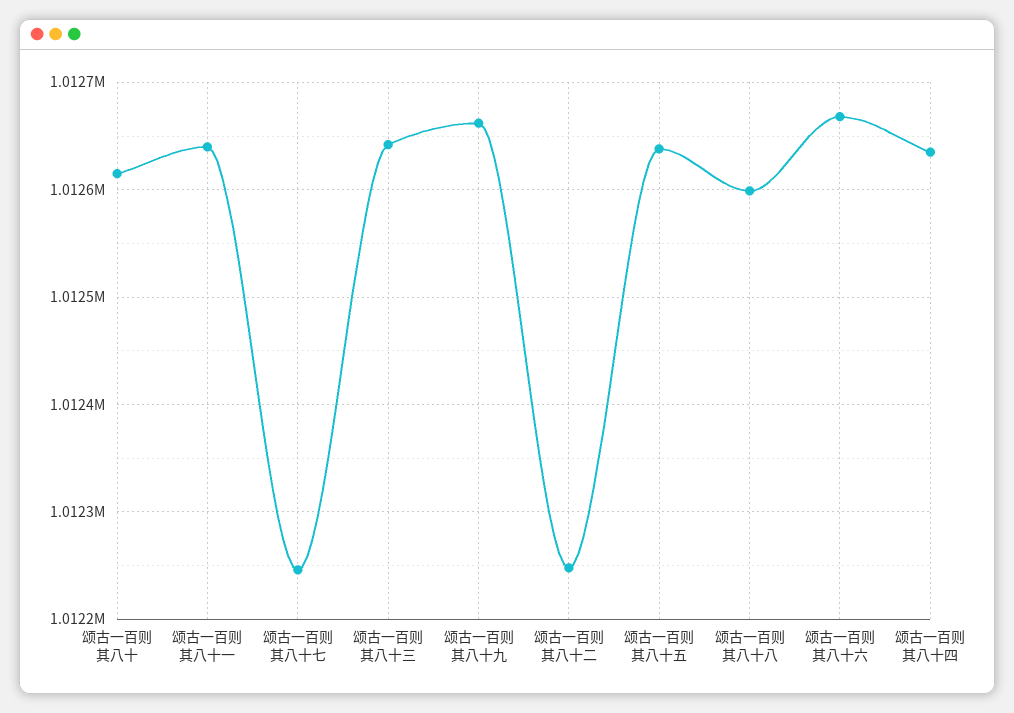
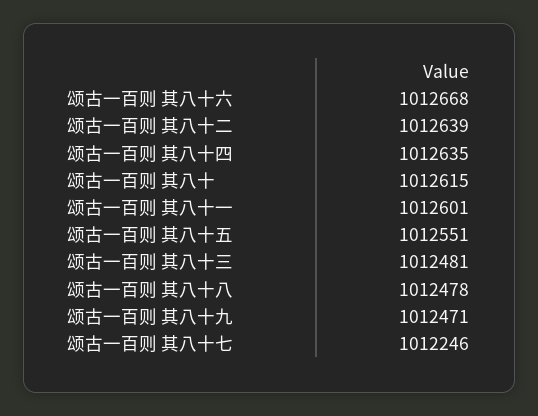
  {
    "颂古一百则 其八十": 1012615,
-   "颂古一百则 其八十一": 1012640,
+   "颂古一百则 其八十一": 1012601,
    "颂古一百则 其八十七": 1012246,
-   "颂古一百则 其八十三": 1012640,
+   "颂古一百则 其八十三": 1012481,
-   "颂古一百则 其八十九": 1012660,
+   "颂古一百则 其八十九": 1012471,
-   "颂古一百则 其八十二": 1012250,
+   "颂古一百则 其八十二": 1012639,
-   "颂古一百则 其八十五": 1012640,
+   "颂古一百则 其八十五": 1012551,
-   "颂古一百则 其八十八": 1012600,
+   "颂古一百则 其八十八": 1012478,
    "颂古一百则 其八十六": 1012668,
    "颂古一百则 其八十四": 1012635
  }

